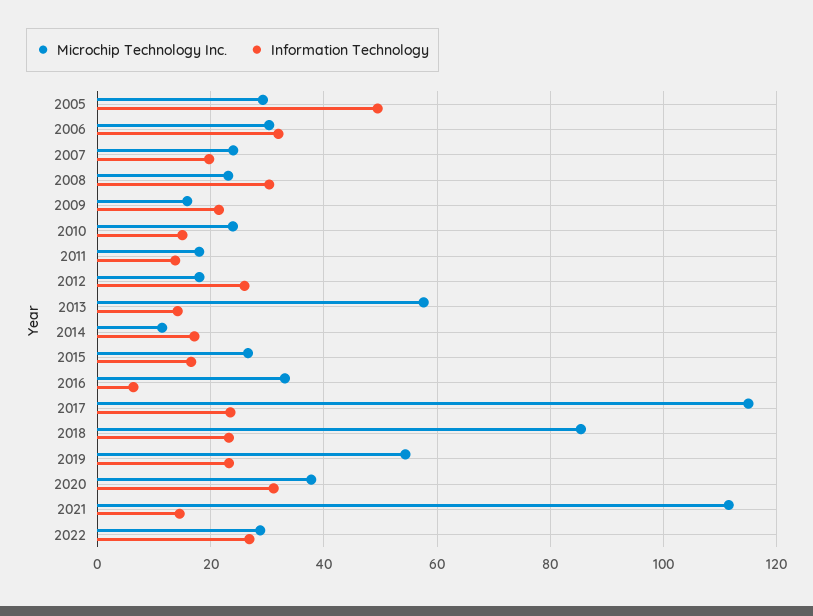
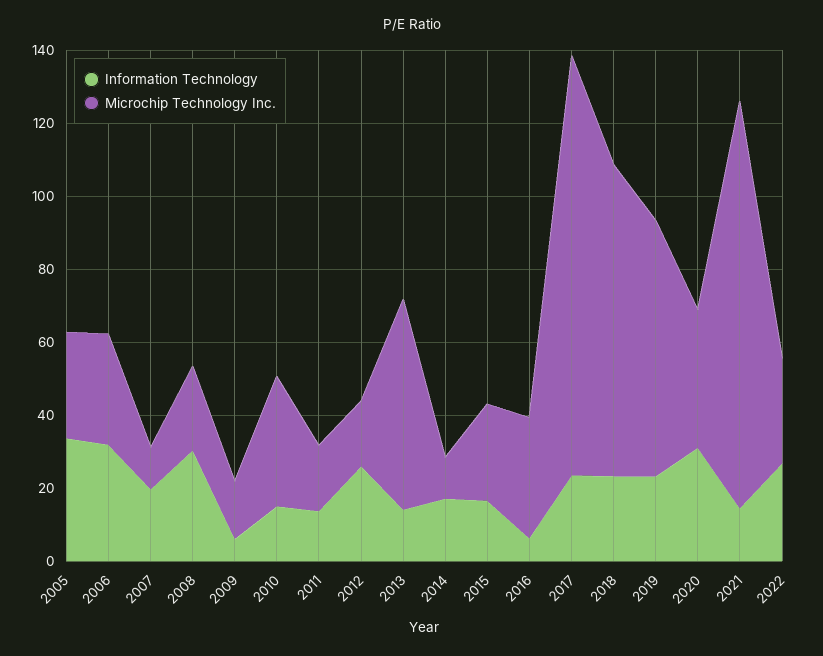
  {
    "Microchip Technology Inc.": {
      "2005": 30,
      "2006": 30,
-     "2007": 24,
+     "2007": 10,
      "2008": 24,
      "2009": 16,
-     "2010": 24,
+     "2010": 35,
      "2011": 18,
      "2012": 18,
      "2013": 58,
      "2014": 12,
      "2015": 26,
      "2016": 34,
      "2017": 114,
      "2018": 86,
-     "2019": 54,
+     "2019": 70,
      "2020": 38,
      "2021": 112,
      "2022": 28
    },
    "Information Technology": {
-     "2005": 50,
+     "2005": 35,
      "2006": 32,
      "2007": 20,
      "2008": 30,
-     "2009": 22,
+     "2009": 5,
      "2010": 14,
      "2011": 14,
      "2012": 26,
      "2013": 14,
      "2014": 18,
      "2015": 16,
      "2016": 6,
      "2017": 24,
      "2018": 24,
      "2019": 24,
      "2020": 32,
      "2021": 14,
      "2022": 26
    }
  }

